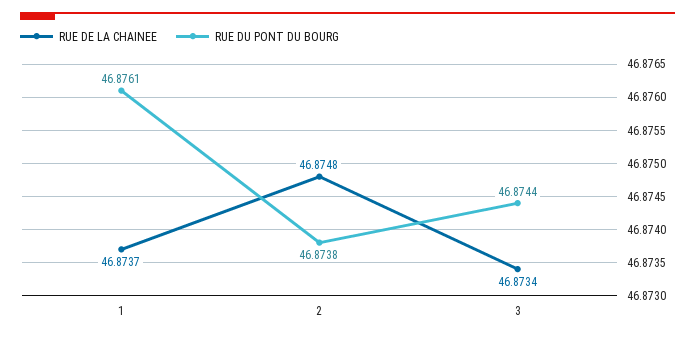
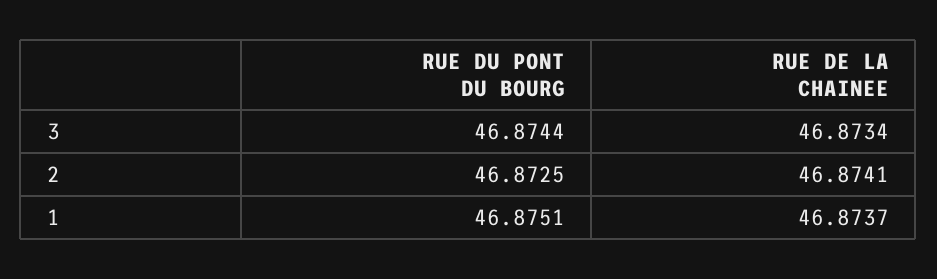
  {
    "RUE DE LA CHAINEE": {
      "1": 46.8737,
-     "2": 46.8748,
+     "2": 46.8741,
      "3": 46.8734
    },
    "RUE DU PONT DU BOURG": {
-     "1": 46.8761,
+     "1": 46.8751,
-     "2": 46.8738,
+     "2": 46.8725,
      "3": 46.8744
    }
  }

